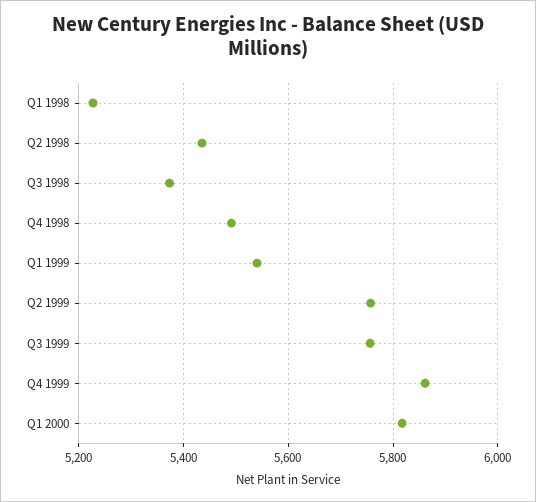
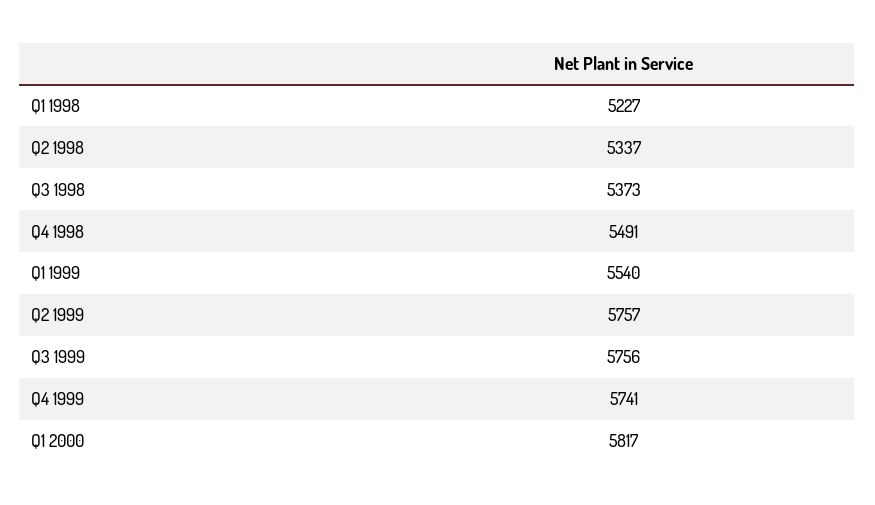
  {
    "Q1 1998": 5227,
-   "Q2 1998": 5440,
+   "Q2 1998": 5337,
    "Q3 1998": 5373,
    "Q4 1998": 5491,
    "Q1 1999": 5540,
    "Q2 1999": 5757,
    "Q3 1999": 5756,
-   "Q4 1999": 5860,
+   "Q4 1999": 5741,
    "Q1 2000": 5817
  }

